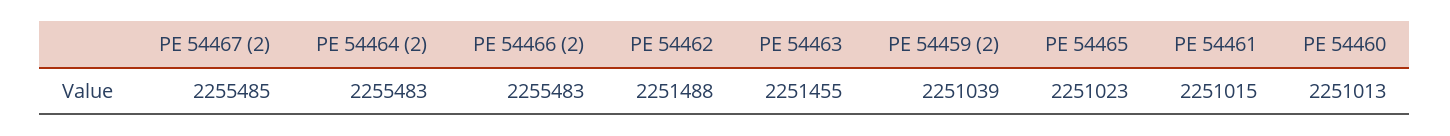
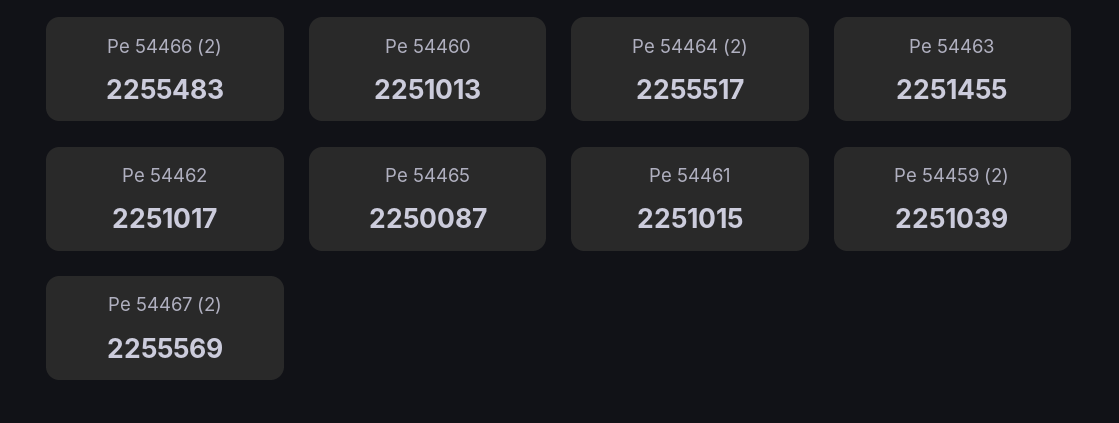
  {
-   "PE 54467 (2)": 2255485,
+   "PE 54467 (2)": 2255569,
-   "PE 54464 (2)": 2255483,
+   "PE 54464 (2)": 2255517,
    "PE 54466 (2)": 2255483,
-   "PE 54462": 2251488,
+   "PE 54462": 2251017,
    "PE 54463": 2251455,
    "PE 54459 (2)": 2251039,
-   "PE 54465": 2251023,
+   "PE 54465": 2250087,
    "PE 54461": 2251015,
    "PE 54460": 2251013
  }

